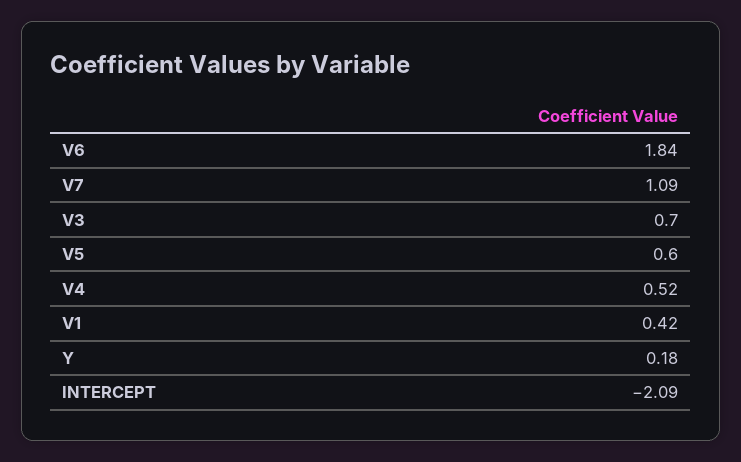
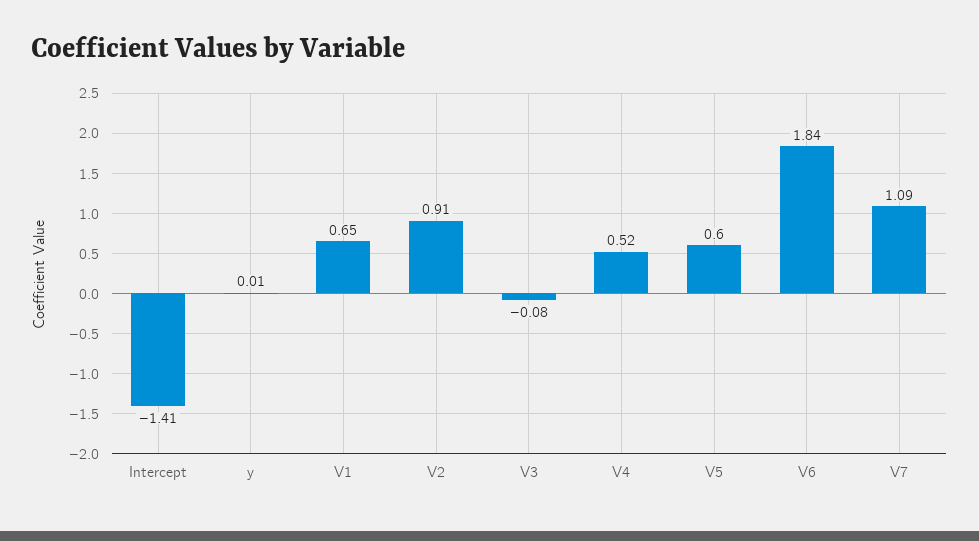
  {
    "V6": 1.84,
    "V7": 1.09,
-   "V3": 0.7,
+   "V3": -0.08,
    "V5": 0.6,
    "V4": 0.52,
-   "V1": 0.42,
+   "V1": 0.65,
-   "Y": 0.18,
+   "Y": 0.01,
-   "INTERCEPT": -2.09
+   "INTERCEPT": -1.41,
+   "V2": 0.91
  }

